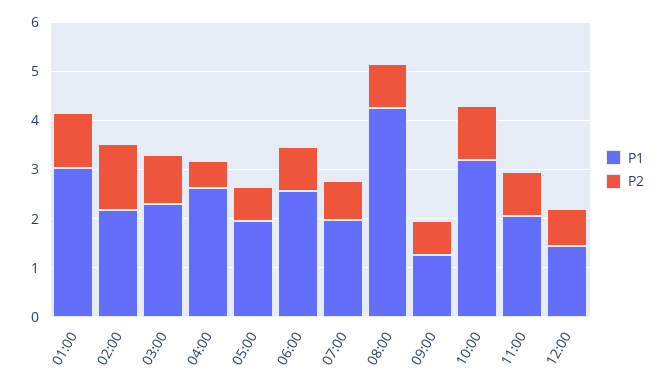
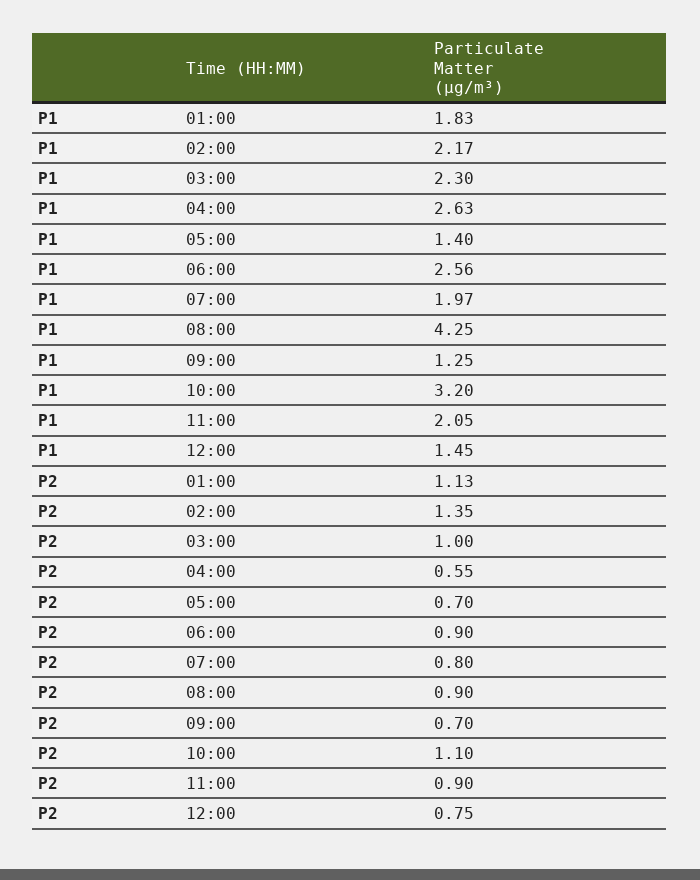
  {
    "P1": {
-     "01:00": 3,
+     "01:00": 1.83,
      "02:00": 2.17,
      "03:00": 2.3,
      "04:00": 2.63,
-     "05:00": 2,
+     "05:00": 1.4,
      "06:00": 2.56,
      "07:00": 1.97,
      "08:00": 4.25,
      "09:00": 1.25,
      "10:00": 3.2,
      "11:00": 2.05,
      "12:00": 1.45
    },
    "P2": {
      "01:00": 1.13,
      "02:00": 1.35,
      "03:00": 1,
      "04:00": 0.55,
      "05:00": 0.7,
      "06:00": 0.9,
      "07:00": 0.8,
      "08:00": 0.9,
      "09:00": 0.7,
      "10:00": 1.1,
      "11:00": 0.9,
      "12:00": 0.75
    }
  }

